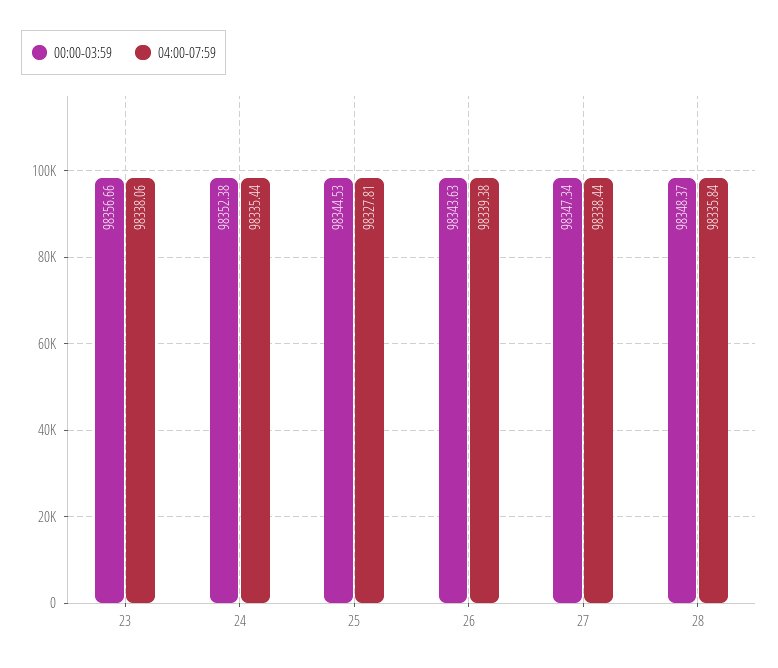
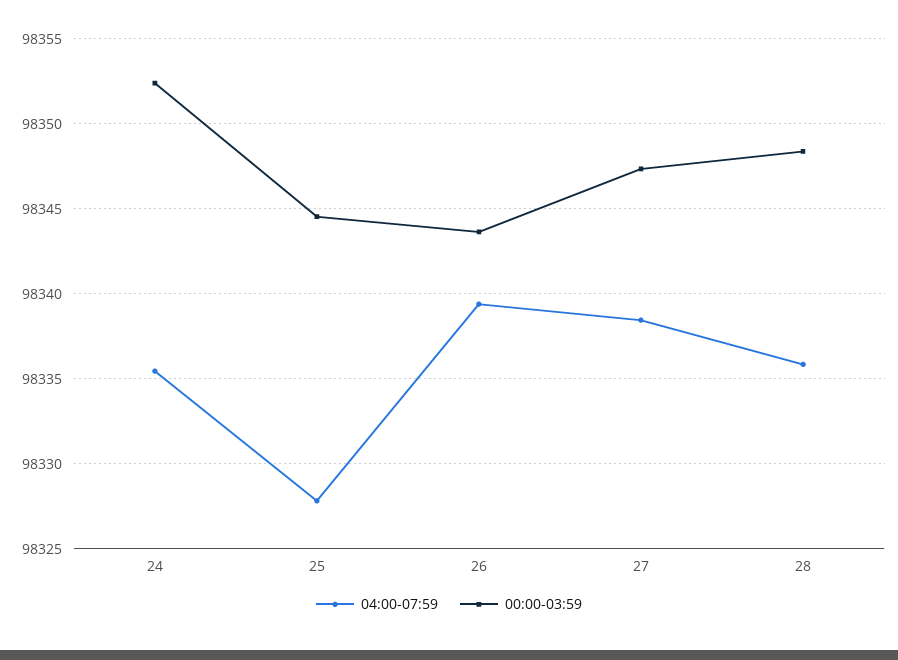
  {
    "00:00-03:59": {
-     "23": 98356.66,
      "24": 98352.38,
      "25": 98344.53,
      "26": 98343.63,
      "27": 98347.34,
      "28": 98348.37
    },
    "04:00-07:59": {
-     "23": 98338.06,
      "24": 98335.44,
      "25": 98327.81,
      "26": 98339.38,
      "27": 98338.44,
      "28": 98335.84
    }
  }

